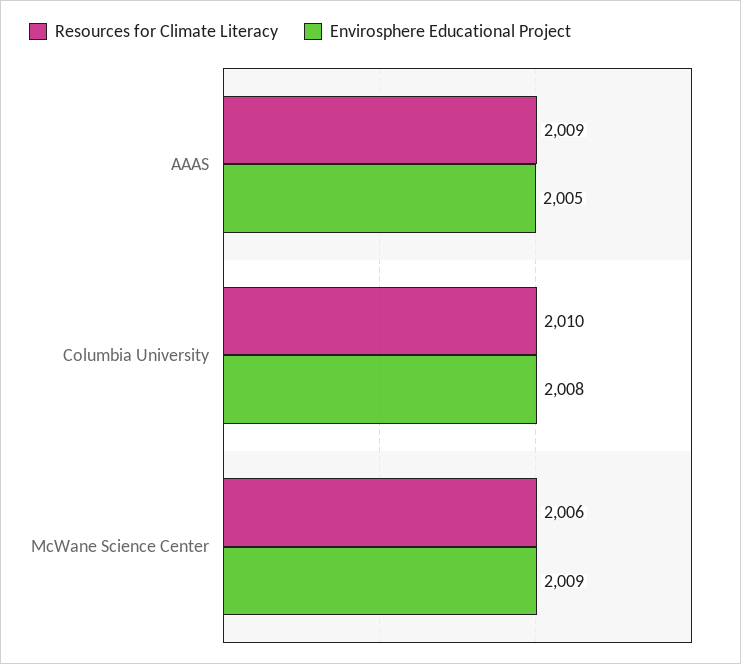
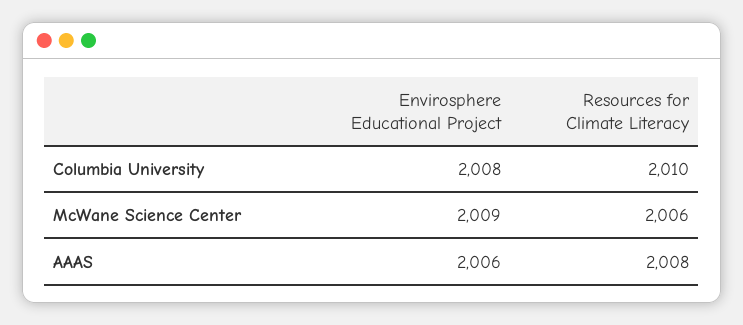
  {
    "Resources for Climate Literacy": {
-     "AAAS": 2009,
+     "AAAS": 2008,
      "Columbia University": 2010,
      "McWane Science Center": 2006
    },
    "Envirosphere Educational Project": {
-     "AAAS": 2005,
+     "AAAS": 2006,
      "Columbia University": 2008,
      "McWane Science Center": 2009
    }
  }

